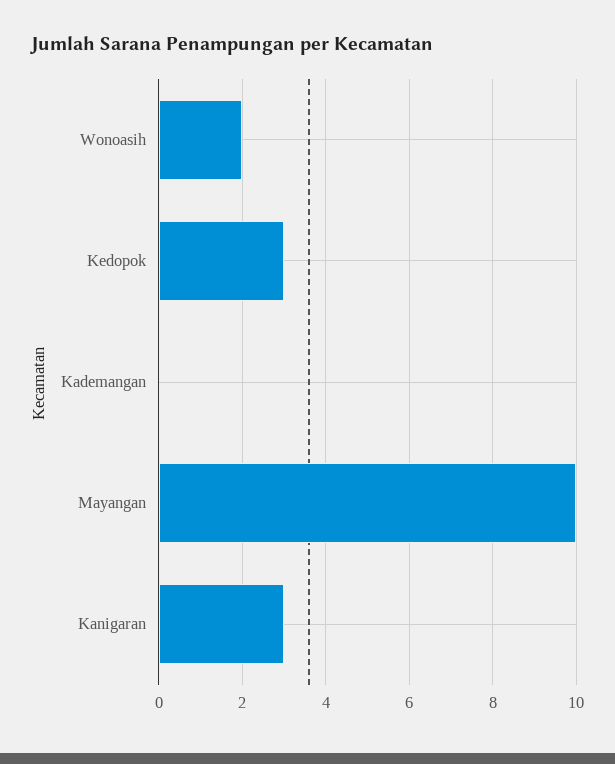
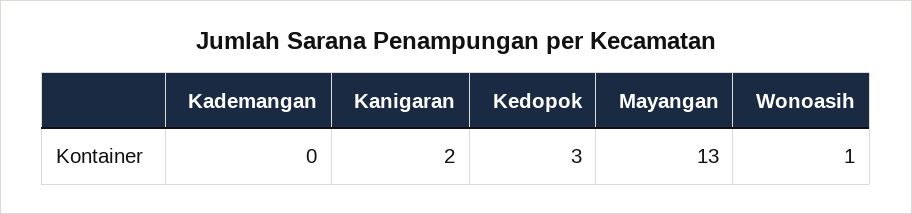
  {
-   "Wonoasih": 2,
+   "Wonoasih": 1,
    "Kedopok": 3,
    "Kademangan": 0,
-   "Mayangan": 10,
+   "Mayangan": 13,
-   "Kanigaran": 3
+   "Kanigaran": 2
  }

